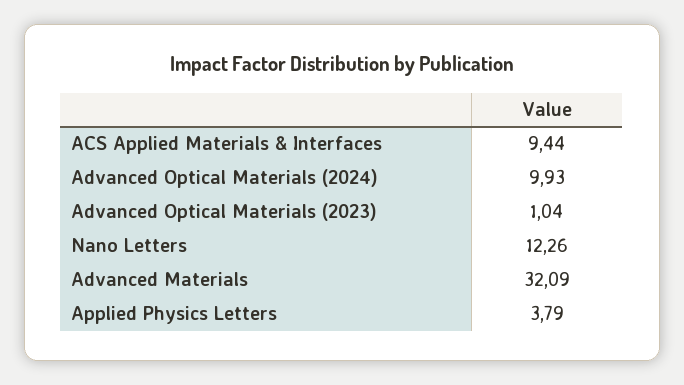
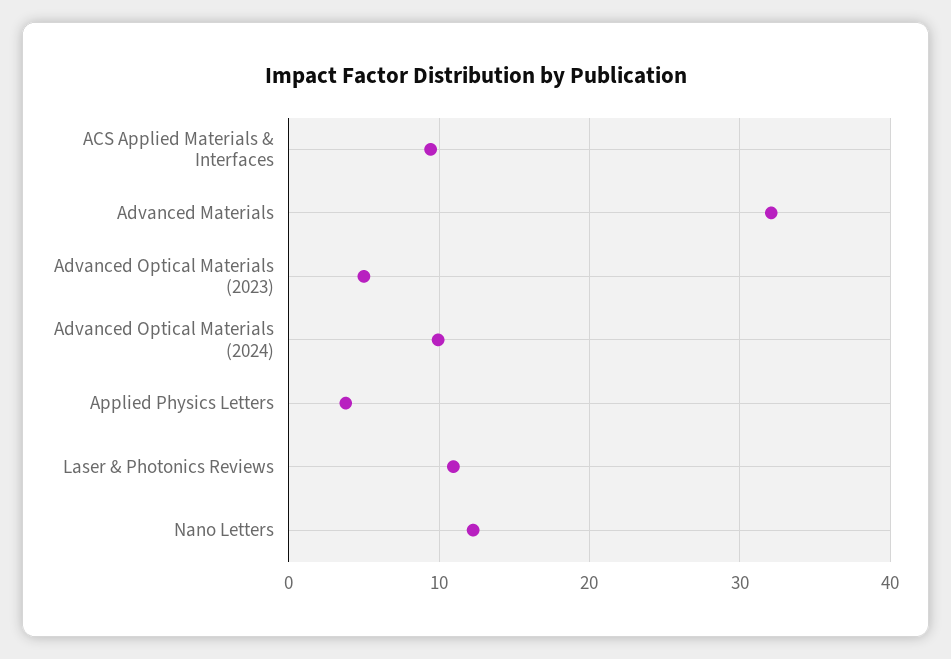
  {
    "ACS Applied Materials & Interfaces": 9.44,
    "Advanced Optical Materials (2024)": 9.93,
-   "Advanced Optical Materials (2023)": 1.04,
+   "Advanced Optical Materials (2023)": 5,
    "Nano Letters": 12.26,
    "Advanced Materials": 32.09,
-   "Applied Physics Letters": 3.79
+   "Applied Physics Letters": 3.79,
+   "Laser & Photonics Reviews": 11
  }

